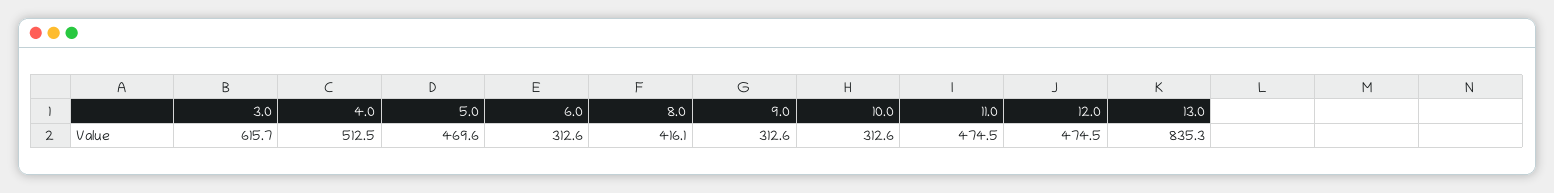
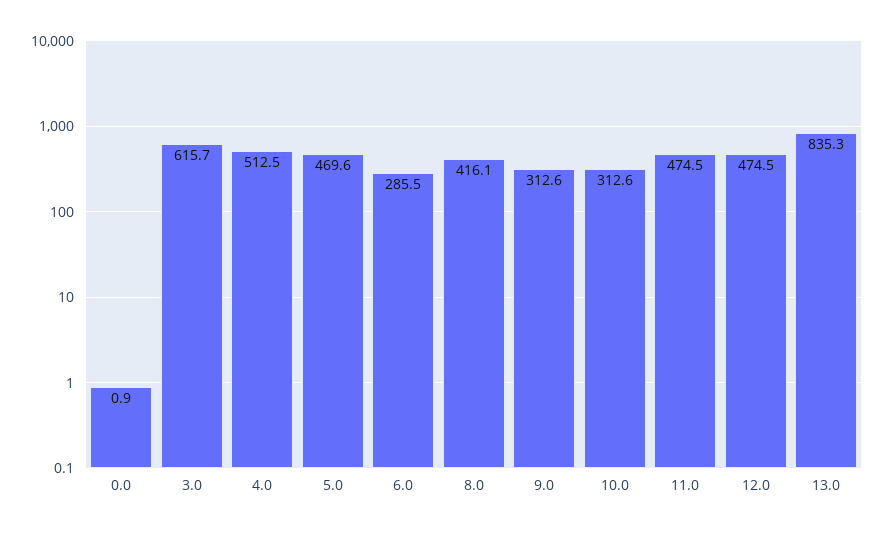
  {
    "3.0": 615.7,
    "4.0": 512.5,
    "5.0": 469.6,
-   "6.0": 312.6,
+   "6.0": 285.5,
    "8.0": 416.1,
    "9.0": 312.6,
    "10.0": 312.6,
    "11.0": 474.5,
    "12.0": 474.5,
-   "13.0": 835.3
+   "13.0": 835.3,
+   "0.0": 0.9
  }

